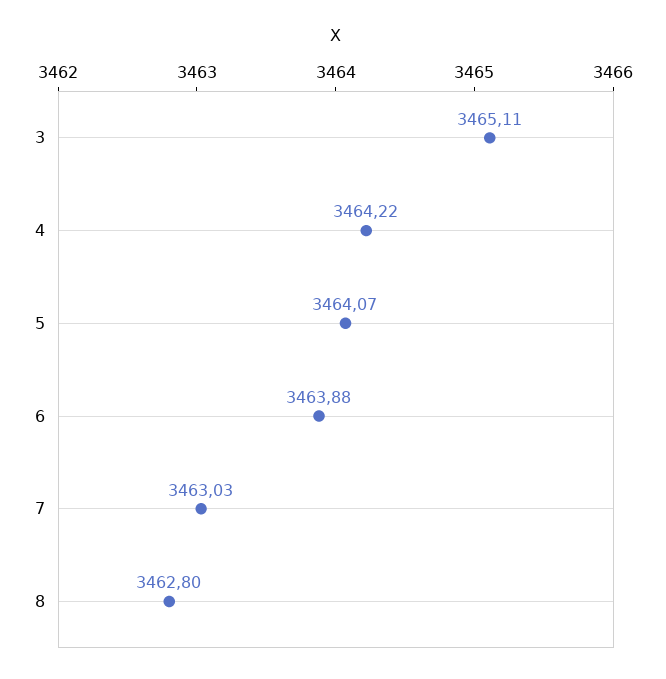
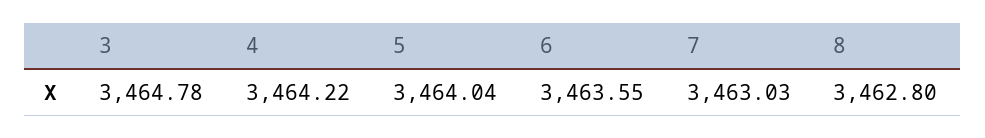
  {
-   "3": 3465.11,
+   "3": 3464.78,
    "4": 3464.22,
-   "5": 3464.07,
+   "5": 3464.04,
-   "6": 3463.88,
+   "6": 3463.55,
    "7": 3463.03,
    "8": 3462.8
  }

